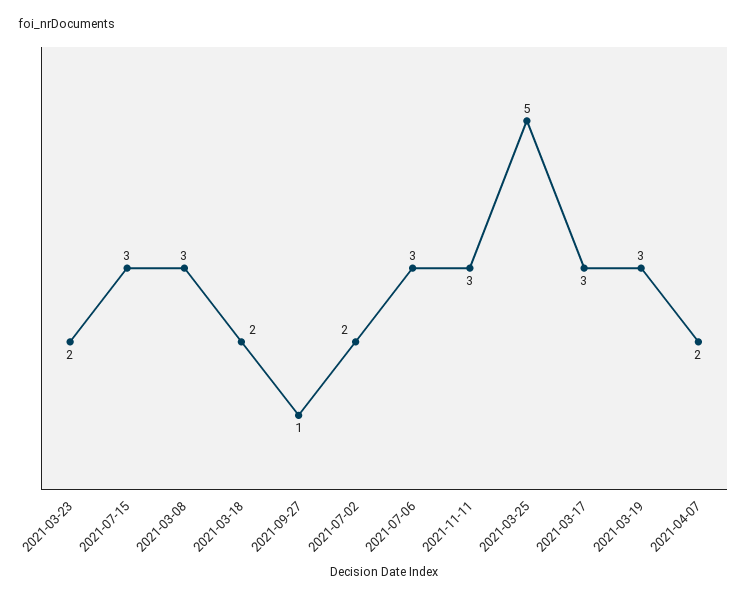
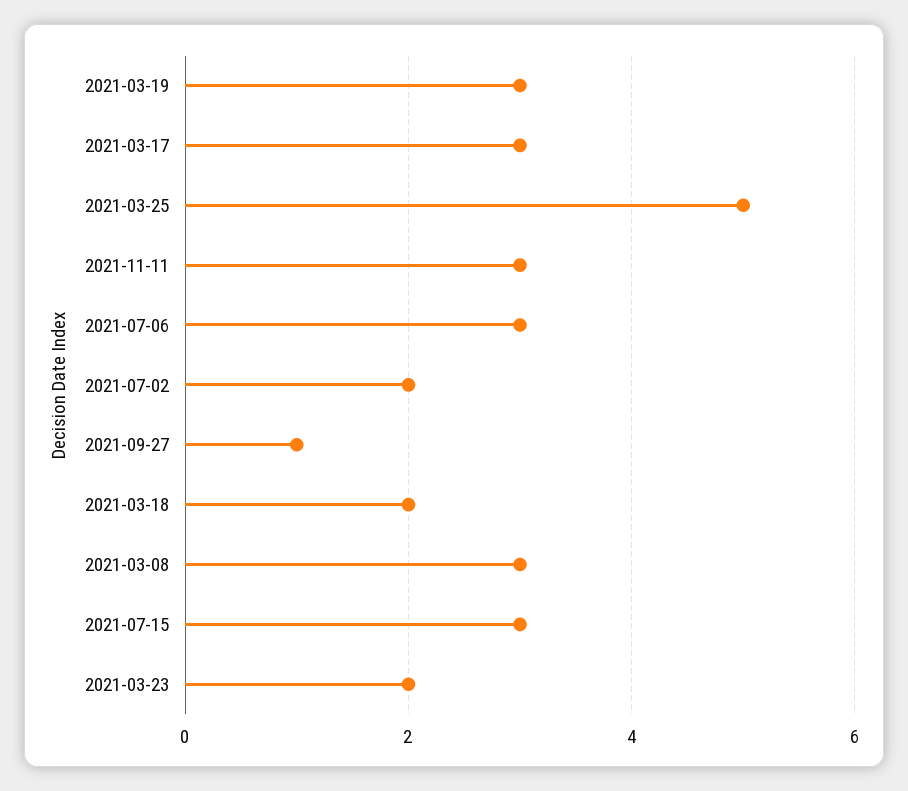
  {
    "2021-03-23": 2,
    "2021-07-15": 3,
    "2021-03-08": 3,
    "2021-03-18": 2,
    "2021-09-27": 1,
    "2021-07-02": 2,
    "2021-07-06": 3,
    "2021-11-11": 3,
    "2021-03-25": 5,
    "2021-03-17": 3,
-   "2021-03-19": 3,
+   "2021-03-19": 3
-   "2021-04-07": 2
  }

